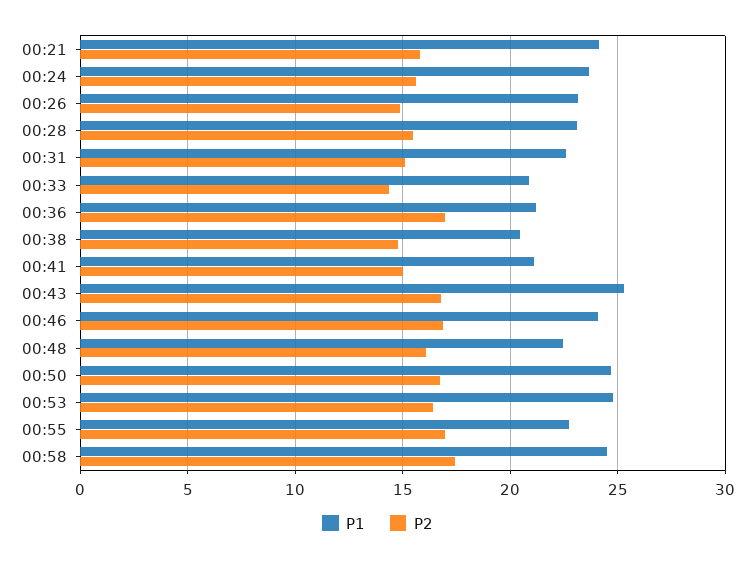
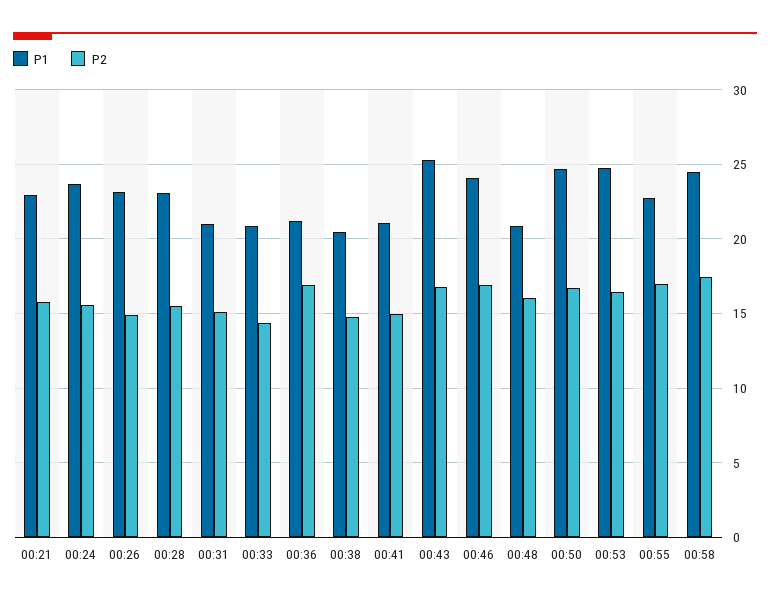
  {
    "P1": {
-     "00:21": 24,
+     "00:21": 23,
      "00:24": 23.5,
      "00:26": 23,
      "00:28": 23,
-     "00:31": 22.5,
+     "00:31": 21,
      "00:33": 21,
      "00:36": 21,
      "00:38": 20.5,
      "00:41": 21,
      "00:43": 25.5,
      "00:46": 24,
-     "00:48": 22.5,
+     "00:48": 21,
      "00:50": 24.5,
      "00:53": 25,
      "00:55": 22.5,
      "00:58": 24.5
    },
    "P2": {
      "00:21": 16,
      "00:24": 15.5,
      "00:26": 15,
      "00:28": 15.5,
      "00:31": 15,
      "00:33": 14.5,
      "00:36": 17,
      "00:38": 15,
      "00:41": 15,
      "00:43": 17,
      "00:46": 17,
      "00:48": 16,
      "00:50": 16.5,
      "00:53": 16.5,
      "00:55": 17,
      "00:58": 17.5
    }
  }

